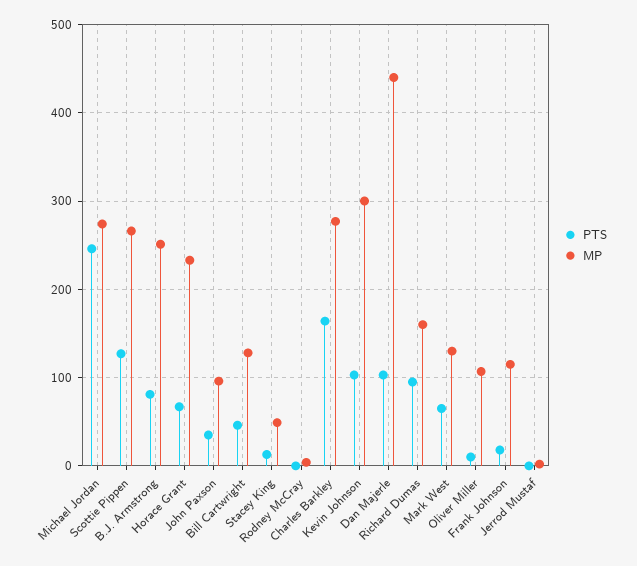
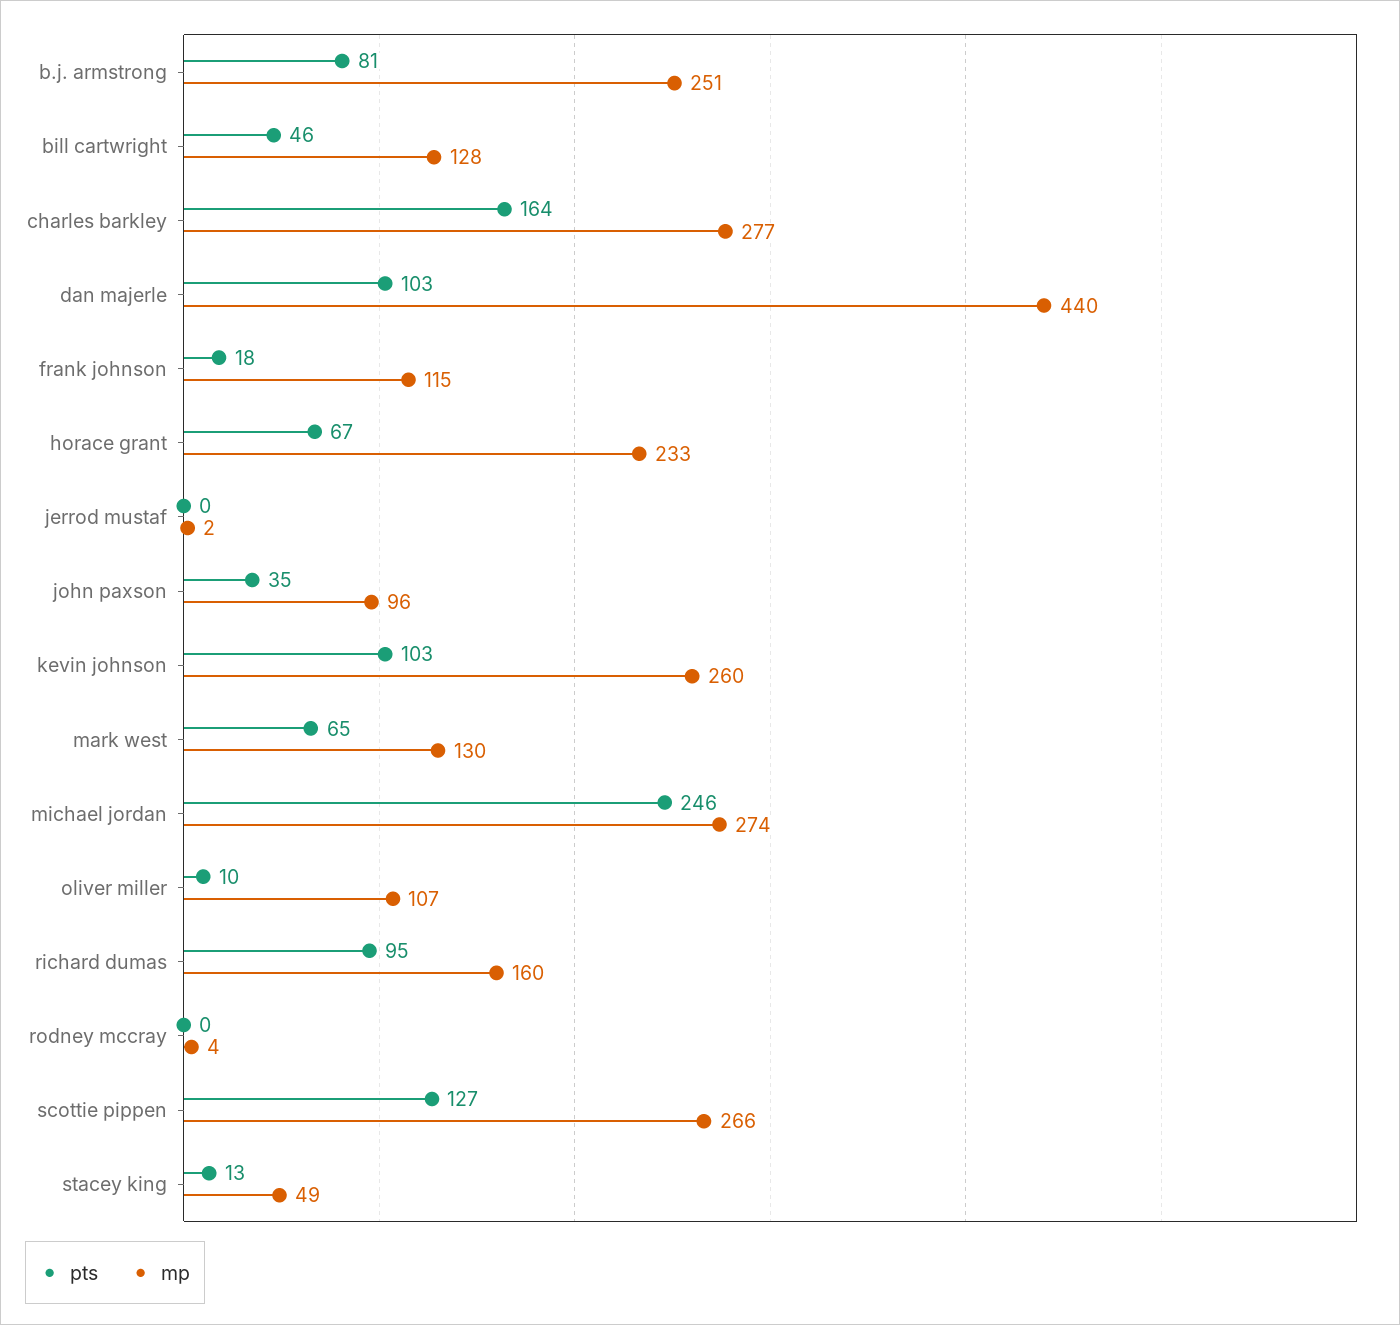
  {
    "PTS": {
      "Michael Jordan": 246,
      "Scottie Pippen": 127,
      "B.J. Armstrong": 81,
      "Horace Grant": 67,
      "John Paxson": 35,
      "Bill Cartwright": 46,
      "Stacey King": 13,
      "Rodney McCray": 0,
      "Charles Barkley": 164,
      "Kevin Johnson": 103,
      "Dan Majerle": 103,
      "Richard Dumas": 95,
      "Mark West": 65,
      "Oliver Miller": 10,
      "Frank Johnson": 18,
      "Jerrod Mustaf": 0
    },
    "MP": {
      "Michael Jordan": 274,
      "Scottie Pippen": 266,
      "B.J. Armstrong": 251,
      "Horace Grant": 233,
      "John Paxson": 96,
      "Bill Cartwright": 128,
      "Stacey King": 49,
      "Rodney McCray": 4,
      "Charles Barkley": 277,
-     "Kevin Johnson": 300,
+     "Kevin Johnson": 260,
      "Dan Majerle": 440,
      "Richard Dumas": 160,
      "Mark West": 130,
      "Oliver Miller": 107,
      "Frank Johnson": 115,
      "Jerrod Mustaf": 2
    }
  }

